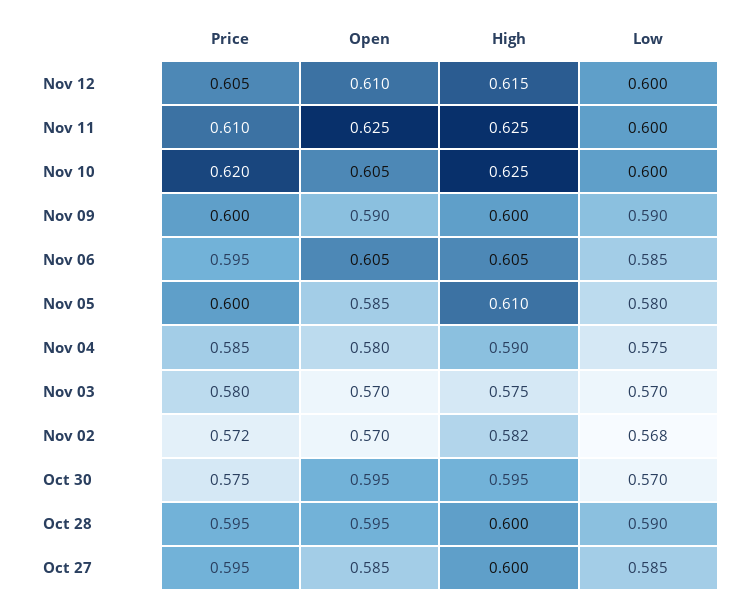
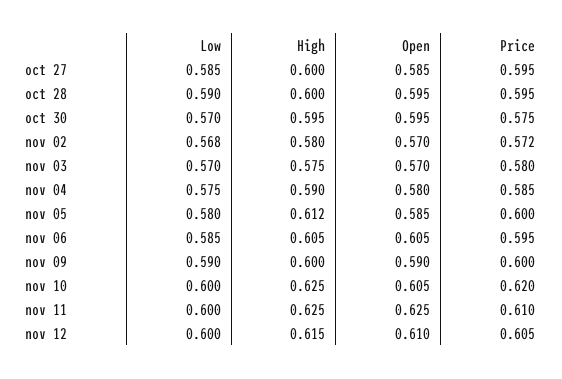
  {
    "Price": {
      "Nov 12": 0.605,
      "Nov 11": 0.61,
      "Nov 10": 0.62,
      "Nov 09": 0.6,
      "Nov 06": 0.595,
      "Nov 05": 0.6,
      "Nov 04": 0.585,
      "Nov 03": 0.58,
      "Nov 02": 0.572,
      "Oct 30": 0.575,
      "Oct 28": 0.595,
      "Oct 27": 0.595
    },
    "Open": {
      "Nov 12": 0.61,
      "Nov 11": 0.625,
      "Nov 10": 0.605,
      "Nov 09": 0.59,
      "Nov 06": 0.605,
      "Nov 05": 0.585,
      "Nov 04": 0.58,
      "Nov 03": 0.57,
      "Nov 02": 0.57,
      "Oct 30": 0.595,
      "Oct 28": 0.595,
      "Oct 27": 0.585
    },
    "High": {
      "Nov 12": 0.615,
      "Nov 11": 0.625,
      "Nov 10": 0.625,
      "Nov 09": 0.6,
      "Nov 06": 0.605,
-     "Nov 05": 0.61,
+     "Nov 05": 0.612,
      "Nov 04": 0.59,
      "Nov 03": 0.575,
-     "Nov 02": 0.582,
+     "Nov 02": 0.58,
      "Oct 30": 0.595,
      "Oct 28": 0.6,
      "Oct 27": 0.6
    },
    "Low": {
      "Nov 12": 0.6,
      "Nov 11": 0.6,
      "Nov 10": 0.6,
      "Nov 09": 0.59,
      "Nov 06": 0.585,
      "Nov 05": 0.58,
      "Nov 04": 0.575,
      "Nov 03": 0.57,
      "Nov 02": 0.568,
      "Oct 30": 0.57,
      "Oct 28": 0.59,
      "Oct 27": 0.585
    }
  }

